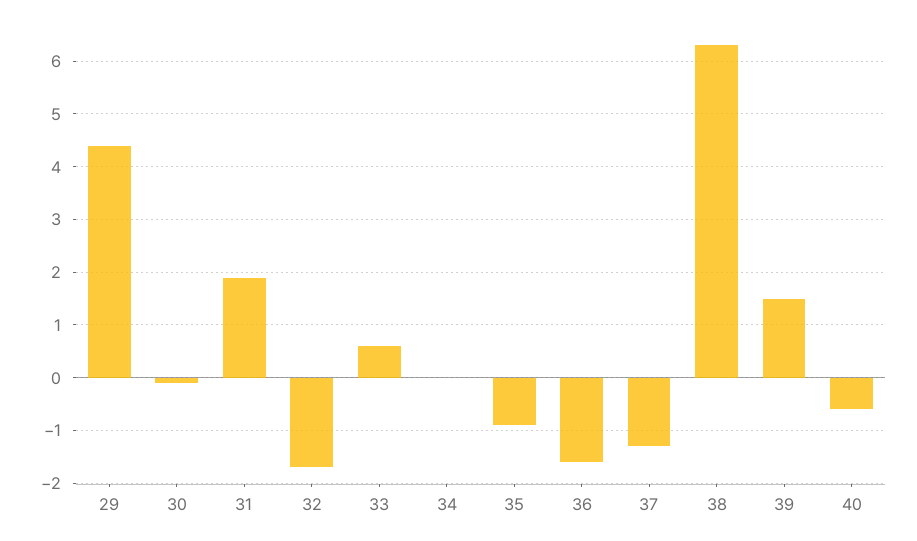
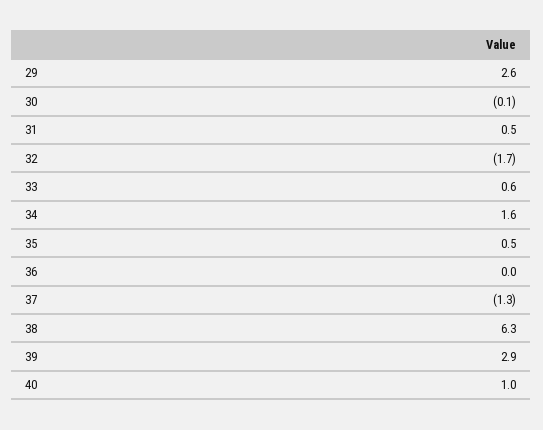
  {
-   "29": 4.5,
+   "29": 2.6,
    "30": -0.1,
-   "31": 2,
+   "31": 0.5,
    "32": -1.7,
    "33": 0.6,
-   "34": 0,
+   "34": 1.6,
-   "35": -1,
+   "35": 0.5,
-   "36": -1.5,
+   "36": 0,
    "37": -1.3,
    "38": 6.3,
-   "39": 1.5,
+   "39": 2.9,
-   "40": -0.5
+   "40": 1
  }

